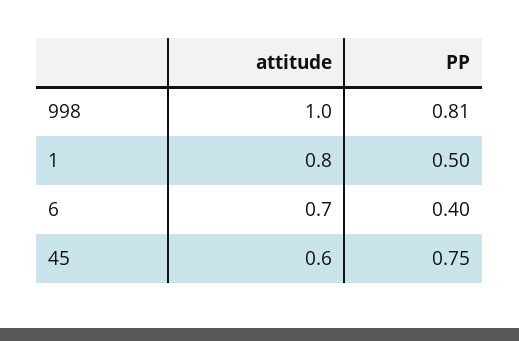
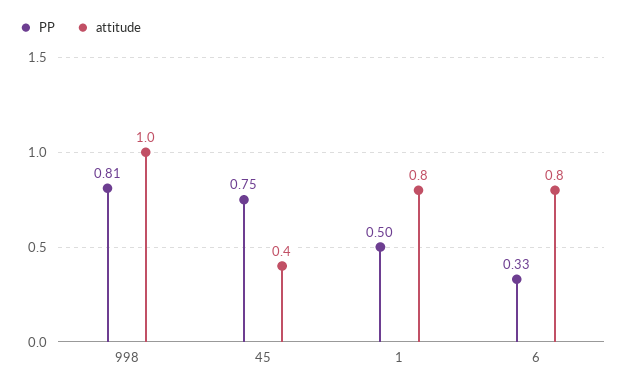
  {
    "attitude": {
      "998": 1,
      "1": 0.8,
-     "6": 0.7,
+     "6": 0.8,
-     "45": 0.6
+     "45": 0.4
    },
    "PP": {
      "998": 0.81,
      "1": 0.5,
-     "6": 0.4,
+     "6": 0.33,
      "45": 0.75
    }
  }

